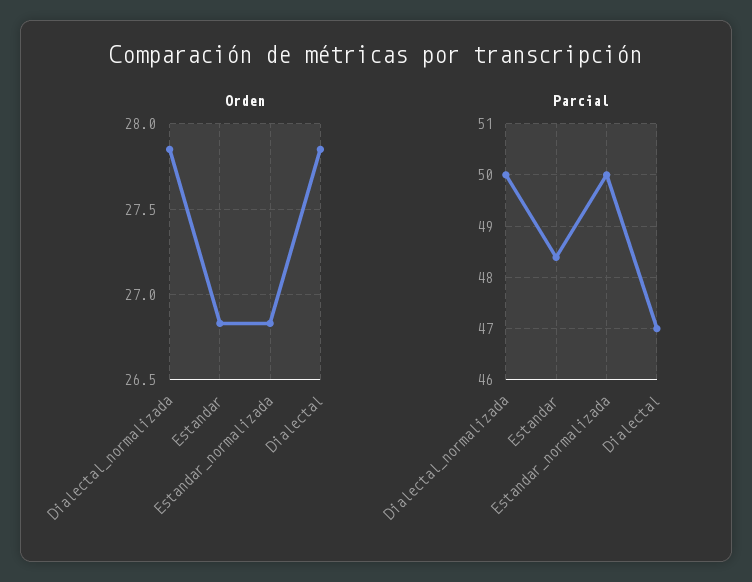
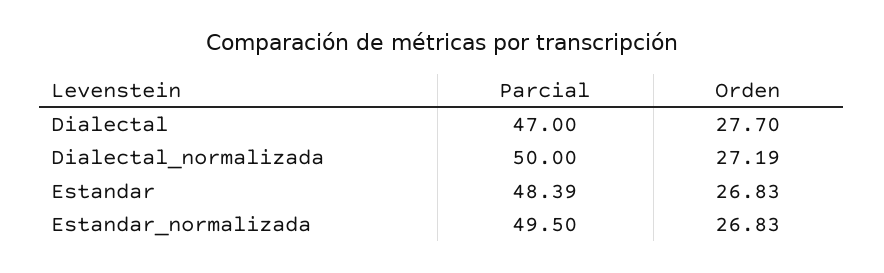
  {
    "Orden": {
-     "Dialectal_normalizada": 27.85,
+     "Dialectal_normalizada": 27.19,
      "Estandar": 26.83,
      "Estandar_normalizada": 26.83,
-     "Dialectal": 27.85
+     "Dialectal": 27.7
    },
    "Parcial": {
      "Dialectal_normalizada": 50,
      "Estandar": 48.39,
-     "Estandar_normalizada": 50,
+     "Estandar_normalizada": 49.5,
      "Dialectal": 47
    }
  }

